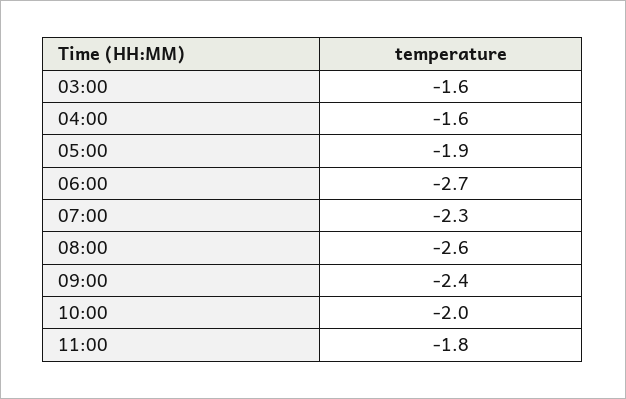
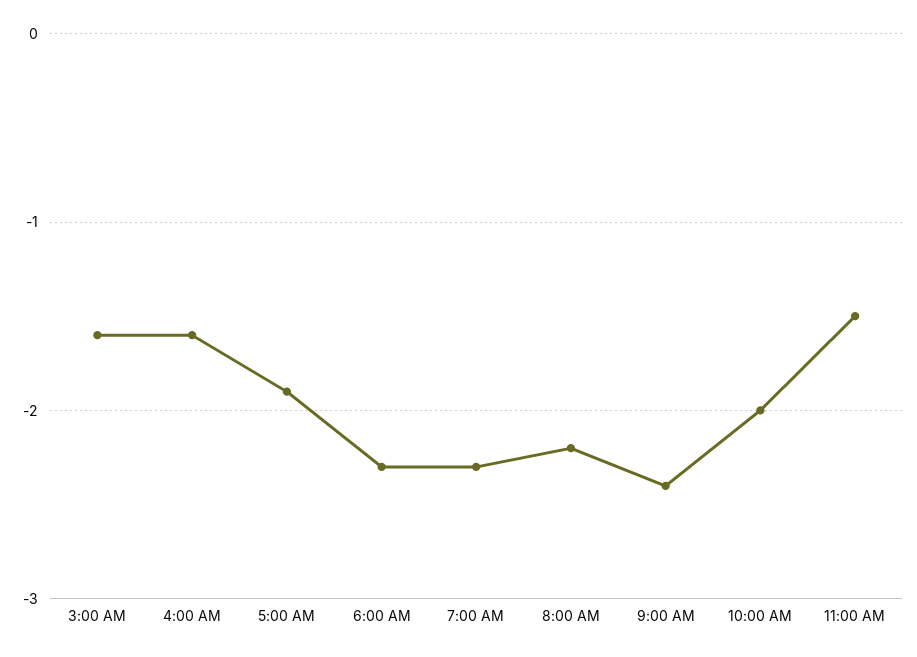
  {
    "03:00": -1.6,
    "04:00": -1.6,
    "05:00": -1.9,
-   "06:00": -2.7,
+   "06:00": -2.3,
    "07:00": -2.3,
-   "08:00": -2.6,
+   "08:00": -2.2,
    "09:00": -2.4,
    "10:00": -2,
-   "11:00": -1.8
+   "11:00": -1.5
  }

